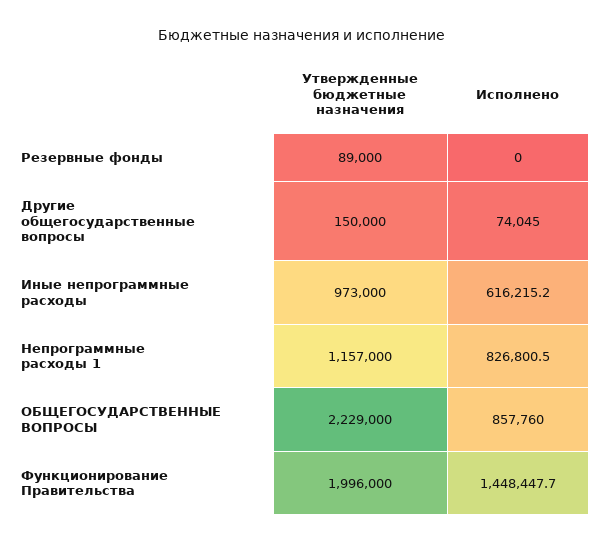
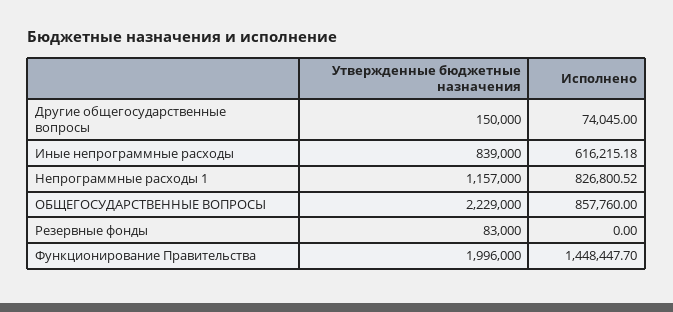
  {
    "Утвержденные бюджетные назначения": {
-     "Резервные фонды": 89000,
+     "Резервные фонды": 83000,
      "Другие общегосударственные вопросы": 150000,
-     "Иные непрограммные расходы": 973000,
+     "Иные непрограммные расходы": 839000,
      "Непрограммные расходы 1": 1157000,
      "ОБЩЕГОСУДАРСТВЕННЫЕ ВОПРОСЫ": 2229000,
      "Функционирование Правительства": 1996000
    },
    "Исполнено": {
      "Резервные фонды": 0,
      "Другие общегосударственные вопросы": 74045,
      "Иные непрограммные расходы": 616215.18,
      "Непрограммные расходы 1": 826800.52,
      "ОБЩЕГОСУДАРСТВЕННЫЕ ВОПРОСЫ": 857760,
      "Функционирование Правительства": 1448447.7
    }
  }

